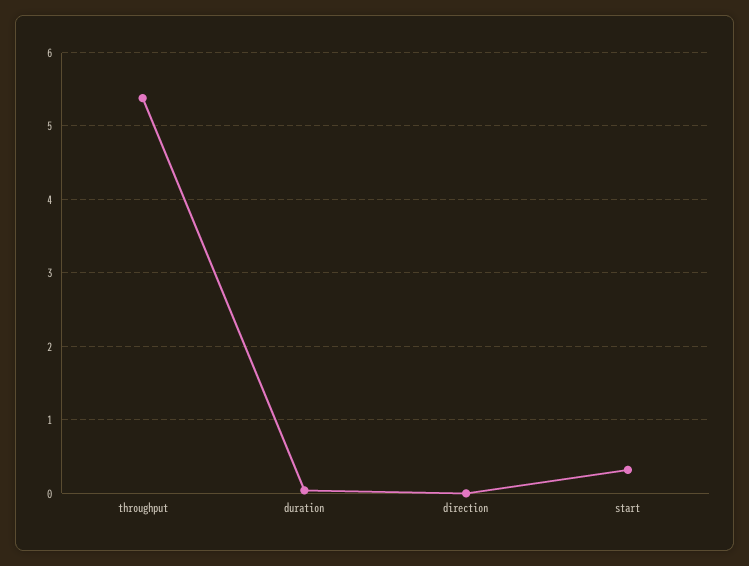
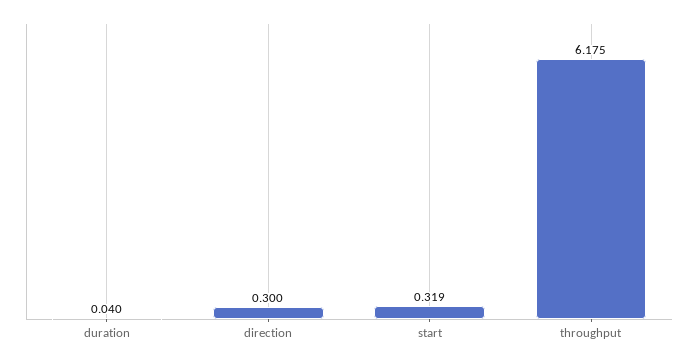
  {
-   "throughput": 5.4,
+   "throughput": 6.175,
    "duration": 0.04,
-   "direction": 0,
+   "direction": 0.3,
    "start": 0.319
  }

